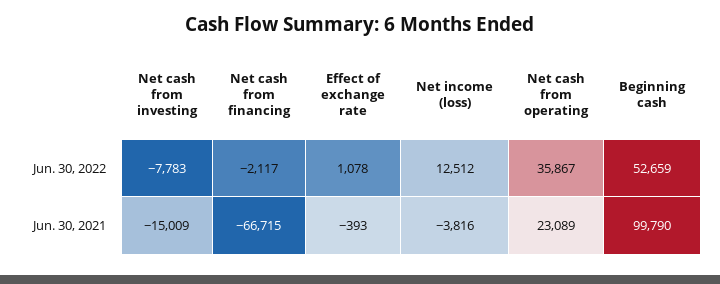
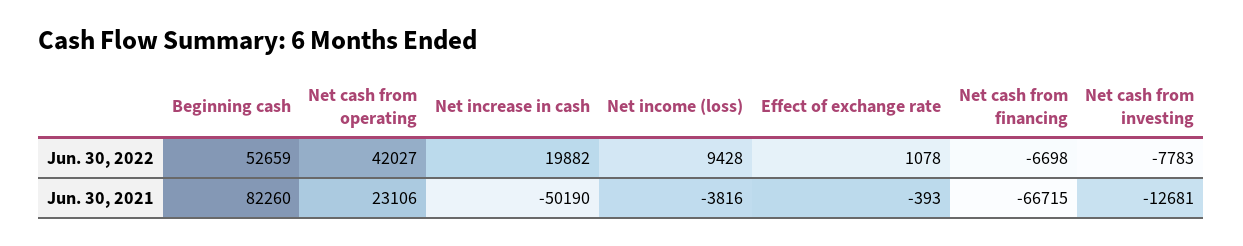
  {
    "Net cash from investing": {
      "Jun. 30, 2022": -7783,
-     "Jun. 30, 2021": -15009
+     "Jun. 30, 2021": -12681
    },
    "Net cash from financing": {
-     "Jun. 30, 2022": -2117,
+     "Jun. 30, 2022": -6698,
      "Jun. 30, 2021": -66715
    },
    "Effect of exchange rate": {
      "Jun. 30, 2022": 1078,
      "Jun. 30, 2021": -393
    },
    "Net income (loss)": {
-     "Jun. 30, 2022": 12512,
+     "Jun. 30, 2022": 9428,
      "Jun. 30, 2021": -3816
    },
    "Net cash from operating": {
-     "Jun. 30, 2022": 35867,
+     "Jun. 30, 2022": 42027,
-     "Jun. 30, 2021": 23089
+     "Jun. 30, 2021": 23106
    },
    "Beginning cash": {
      "Jun. 30, 2022": 52659,
-     "Jun. 30, 2021": 99790
+     "Jun. 30, 2021": 82260
-   }
+   },
+   "Net increase in cash": {
+     "Jun. 30, 2022": 19882,
+     "Jun. 30, 2021": -50190
+   }
  }

